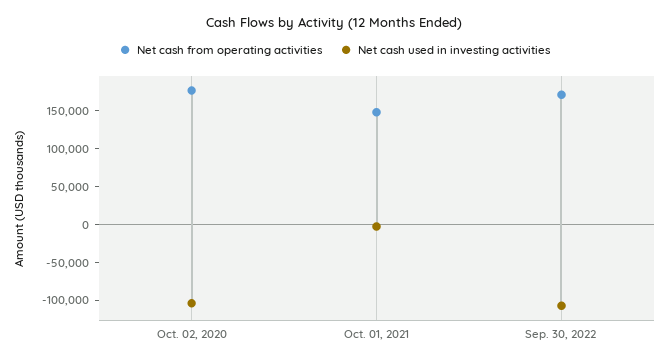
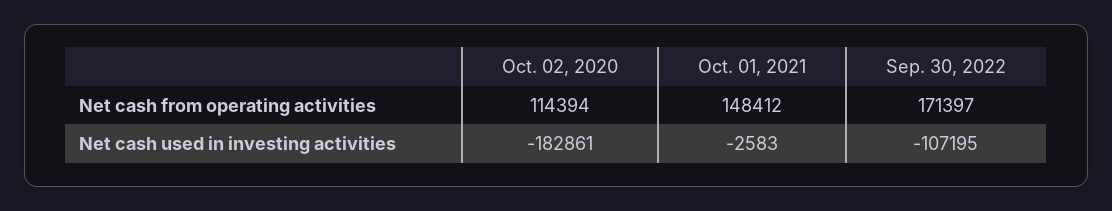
  {
    "Net cash from operating activities": {
-     "Oct. 02, 2020": 175000,
+     "Oct. 02, 2020": 114394,
      "Oct. 01, 2021": 148412,
      "Sep. 30, 2022": 171397
    },
    "Net cash used in investing activities": {
-     "Oct. 02, 2020": -100000,
+     "Oct. 02, 2020": -182861,
      "Oct. 01, 2021": -2583,
      "Sep. 30, 2022": -107195
    }
  }

